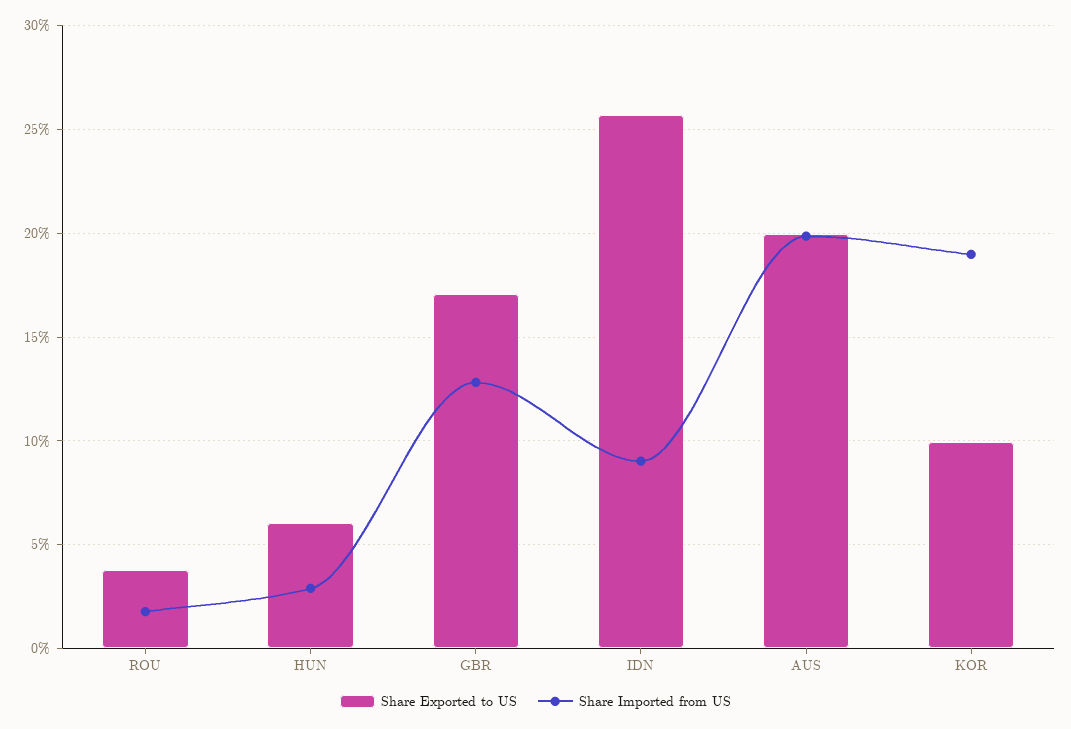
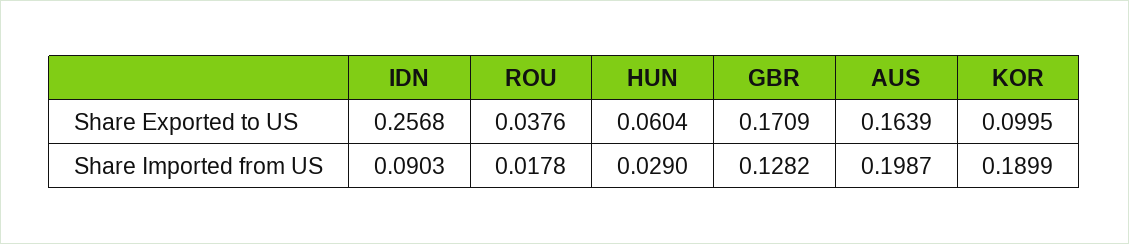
  {
    "Share Exported to US": {
      "ROU": 0.0376,
      "HUN": 0.0604,
      "GBR": 0.1709,
      "IDN": 0.2568,
-     "AUS": 0.2,
+     "AUS": 0.1639,
      "KOR": 0.0995
    },
    "Share Imported from US": {
      "ROU": 0.0178,
      "HUN": 0.029,
      "GBR": 0.1282,
      "IDN": 0.0903,
      "AUS": 0.1987,
      "KOR": 0.1899
    }
  }

